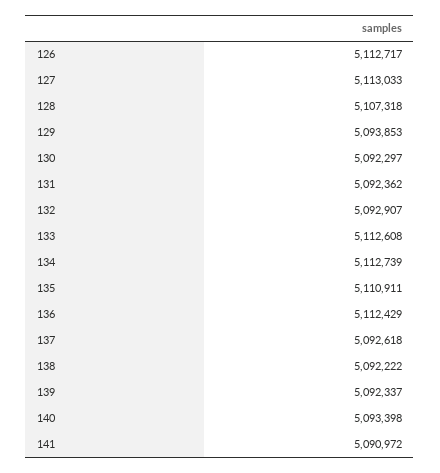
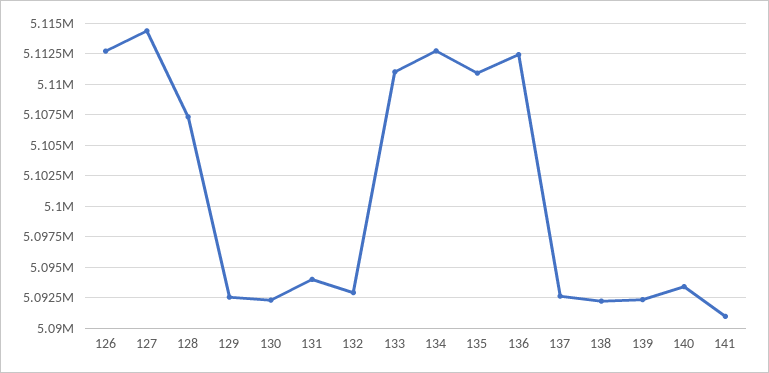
  {
    "126": 5112717,
-   "127": 5113033,
+   "127": 5114500,
    "128": 5107318,
-   "129": 5093853,
+   "129": 5092500,
    "130": 5092297,
-   "131": 5092362,
+   "131": 5094000,
    "132": 5092907,
-   "133": 5112608,
+   "133": 5111000,
    "134": 5112739,
    "135": 5110911,
    "136": 5112429,
    "137": 5092618,
    "138": 5092222,
    "139": 5092337,
    "140": 5093398,
    "141": 5090972
  }

